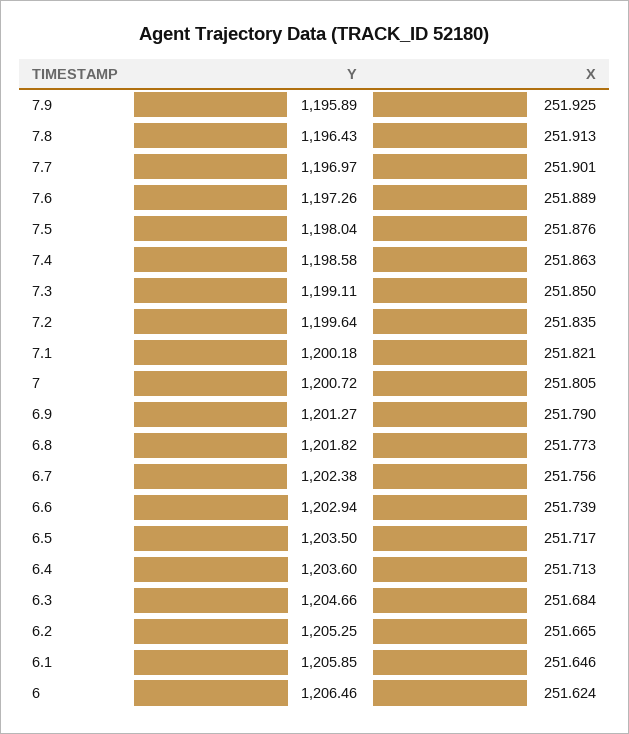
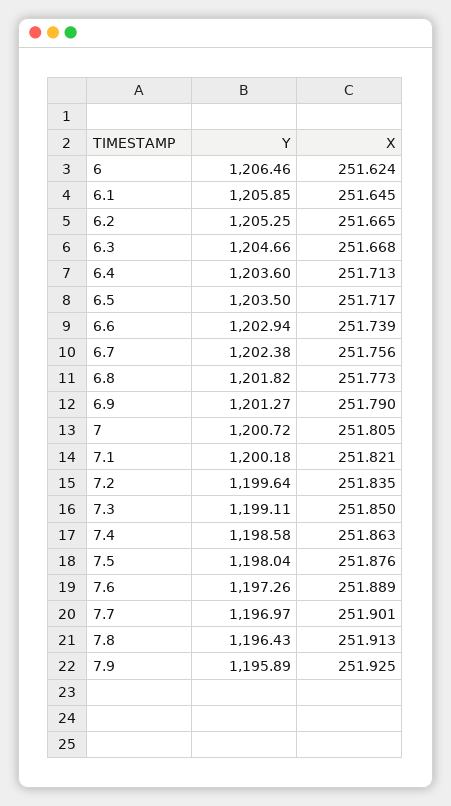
  {
    "Y": {
      "7.9": 1195.89,
      "7.8": 1196.43,
      "7.7": 1196.97,
      "7.6": 1197.26,
      "7.5": 1198.04,
      "7.4": 1198.58,
      "7.3": 1199.11,
      "7.2": 1199.64,
      "7.1": 1200.18,
      "7": 1200.72,
      "6.9": 1201.27,
      "6.8": 1201.82,
      "6.7": 1202.38,
      "6.6": 1202.94,
      "6.5": 1203.5,
      "6.4": 1203.6,
      "6.3": 1204.66,
      "6.2": 1205.25,
      "6.1": 1205.85,
      "6": 1206.46
    },
    "X": {
      "7.9": 251.925,
      "7.8": 251.913,
      "7.7": 251.901,
      "7.6": 251.889,
      "7.5": 251.876,
      "7.4": 251.863,
      "7.3": 251.85,
      "7.2": 251.835,
      "7.1": 251.821,
      "7": 251.805,
      "6.9": 251.79,
      "6.8": 251.773,
      "6.7": 251.756,
      "6.6": 251.739,
      "6.5": 251.717,
      "6.4": 251.713,
-     "6.3": 251.684,
+     "6.3": 251.668,
      "6.2": 251.665,
-     "6.1": 251.646,
+     "6.1": 251.645,
      "6": 251.624
    }
  }

